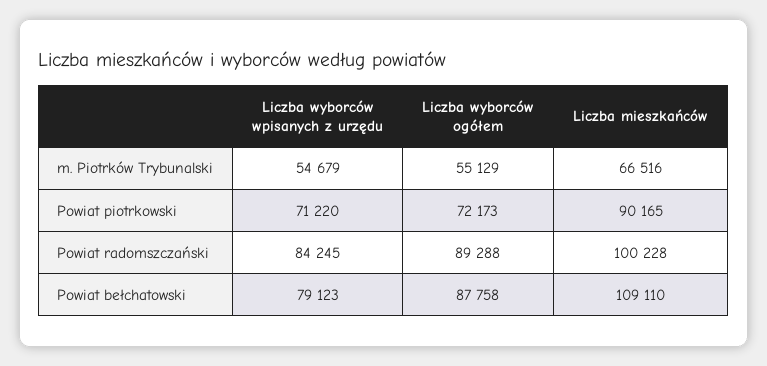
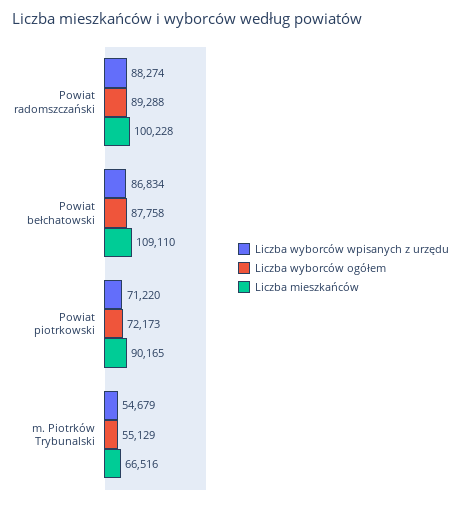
  {
    "Liczba wyborców wpisanych z urzędu": {
      "m. Piotrków Trybunalski": 54679,
      "Powiat piotrkowski": 71220,
-     "Powiat radomszczański": 84245,
+     "Powiat radomszczański": 88274,
-     "Powiat bełchatowski": 79123
+     "Powiat bełchatowski": 86834
    },
    "Liczba wyborców ogółem": {
      "m. Piotrków Trybunalski": 55129,
      "Powiat piotrkowski": 72173,
      "Powiat radomszczański": 89288,
      "Powiat bełchatowski": 87758
    },
    "Liczba mieszkańców": {
      "m. Piotrków Trybunalski": 66516,
      "Powiat piotrkowski": 90165,
      "Powiat radomszczański": 100228,
      "Powiat bełchatowski": 109110
    }
  }

